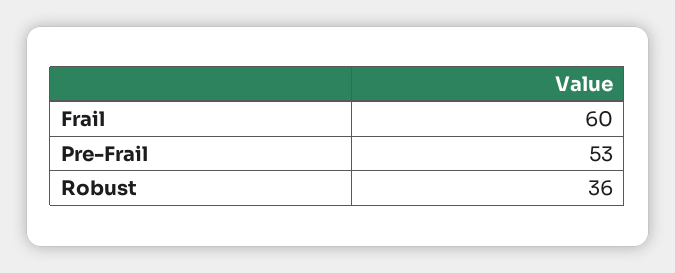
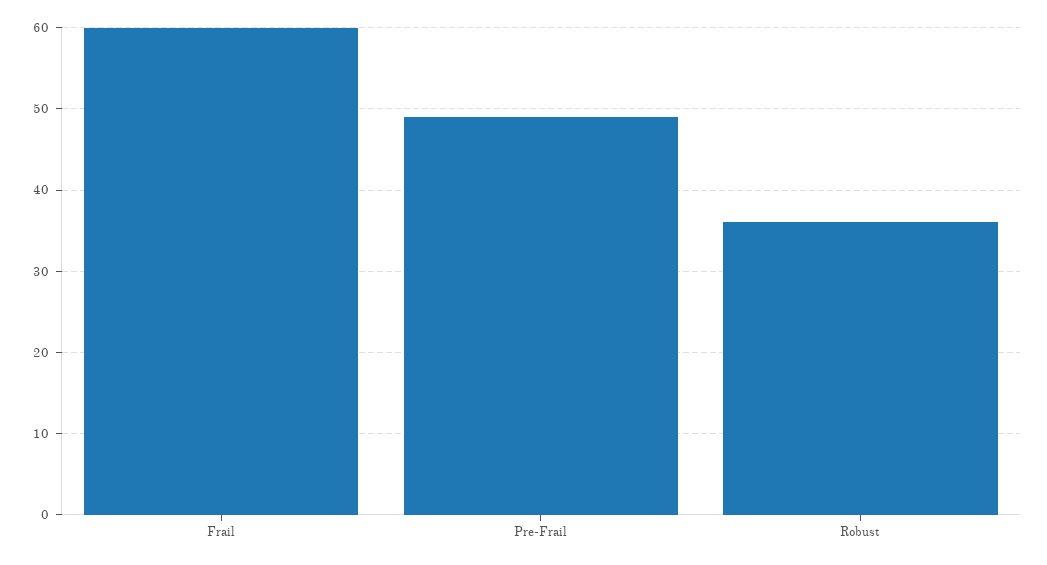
  {
    "Frail": 60,
-   "Pre-Frail": 53,
+   "Pre-Frail": 49,
    "Robust": 36
  }

